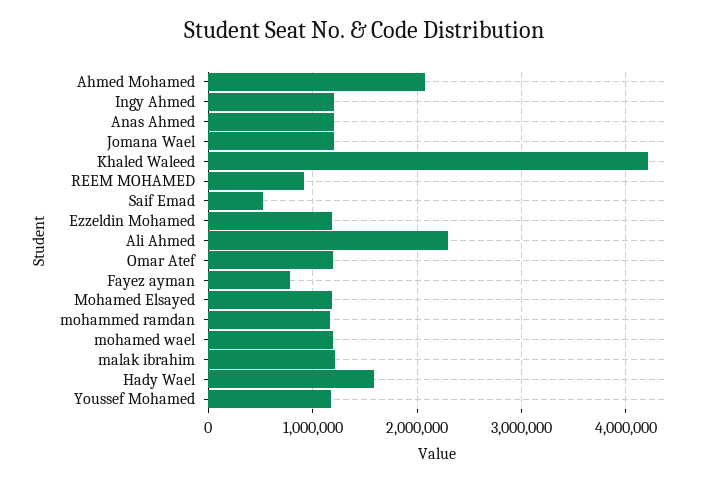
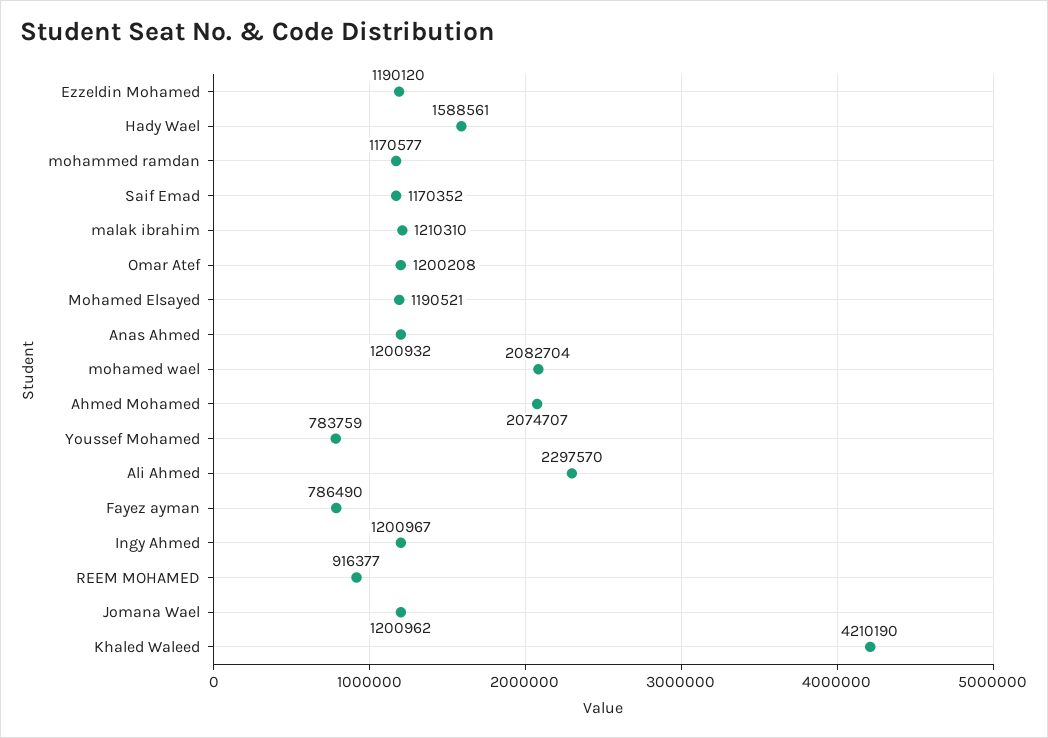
  {
    "Ahmed Mohamed": 2074707,
    "Ingy Ahmed": 1200967,
    "Anas Ahmed": 1200932,
    "Jomana Wael": 1200962,
    "Khaled Waleed": 4210190,
    "REEM MOHAMED": 916377,
-   "Saif Emad": 500000,
+   "Saif Emad": 1170352,
    "Ezzeldin Mohamed": 1190120,
    "Ali Ahmed": 2297570,
    "Omar Atef": 1200208,
    "Fayez ayman": 786490,
    "Mohamed Elsayed": 1190521,
    "mohammed ramdan": 1170577,
-   "mohamed wael": 1200000,
+   "mohamed wael": 2082704,
    "malak ibrahim": 1210310,
    "Hady Wael": 1588561,
-   "Youssef Mohamed": 1200000
+   "Youssef Mohamed": 783759
  }

